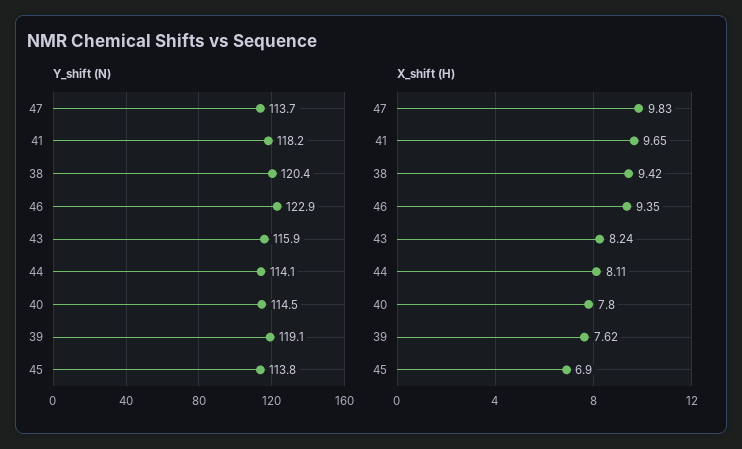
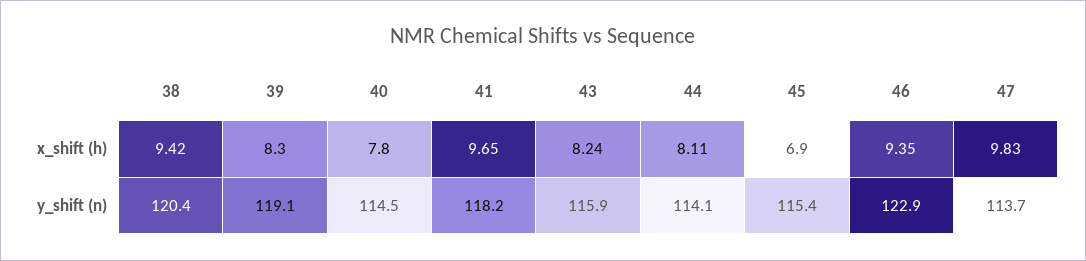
  {
    "Y_shift (N)": {
      "47": 113.7,
      "41": 118.2,
      "38": 120.4,
      "46": 122.9,
      "43": 115.9,
      "44": 114.1,
      "40": 114.5,
      "39": 119.1,
-     "45": 113.8
+     "45": 115.4
    },
    "X_shift (H)": {
      "47": 9.83,
      "41": 9.65,
      "38": 9.42,
      "46": 9.35,
      "43": 8.24,
      "44": 8.11,
      "40": 7.8,
-     "39": 7.62,
+     "39": 8.3,
      "45": 6.9
    }
  }

